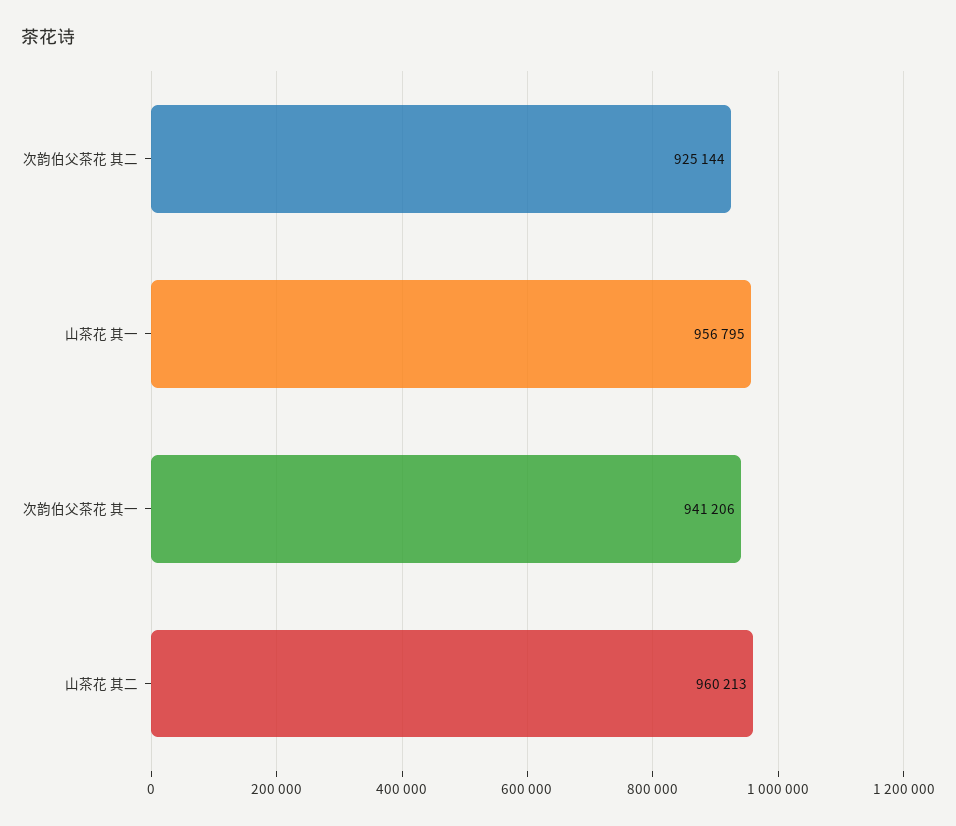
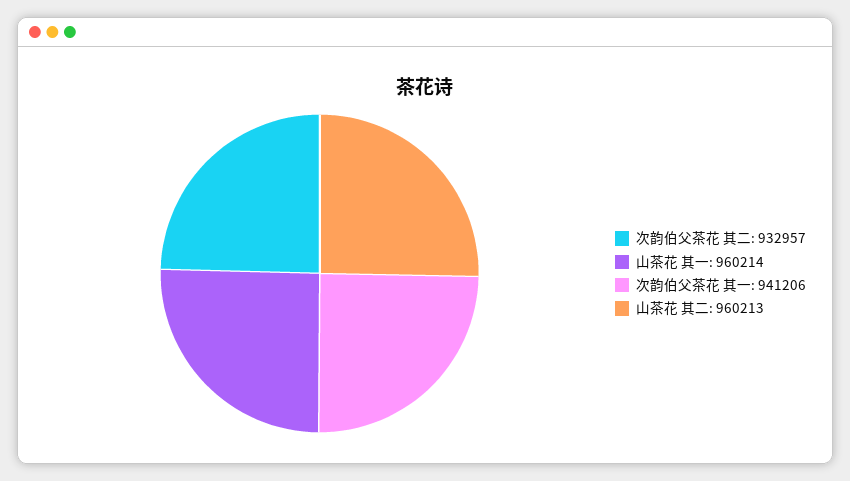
  {
-   "次韵伯父茶花 其二": 925144,
+   "次韵伯父茶花 其二": 932957,
-   "山茶花 其一": 956795,
+   "山茶花 其一": 960214,
    "次韵伯父茶花 其一": 941206,
    "山茶花 其二": 960213
  }

